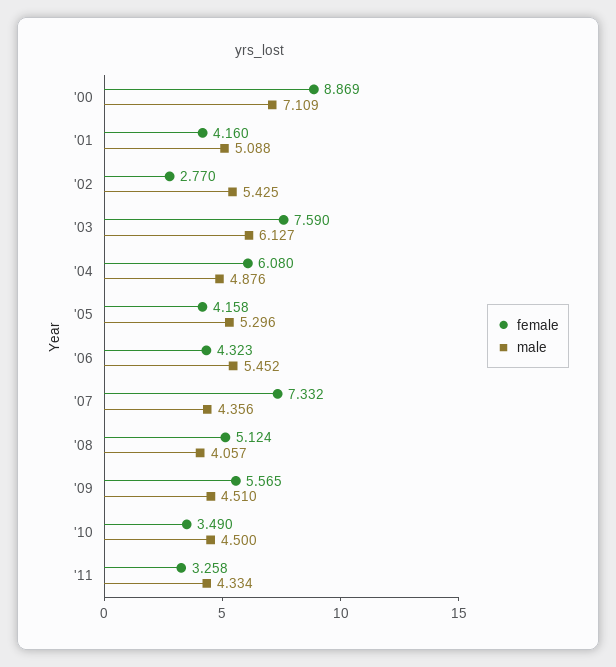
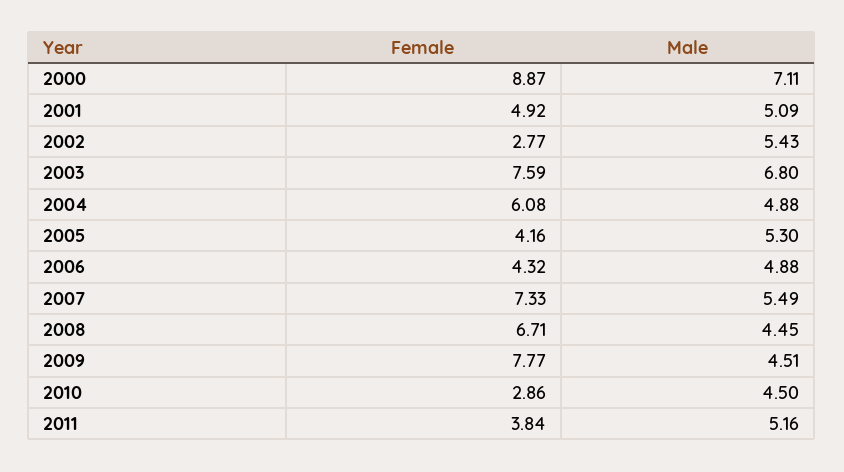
  {
    "female": {
      "'00": 8.869,
-     "'01": 4.16,
+     "'01": 4.92,
      "'02": 2.77,
      "'03": 7.59,
      "'04": 6.08,
      "'05": 4.158,
      "'06": 4.323,
      "'07": 7.332,
-     "'08": 5.124,
+     "'08": 6.71,
-     "'09": 5.565,
+     "'09": 7.77,
-     "'10": 3.49,
+     "'10": 2.86,
-     "'11": 3.258
+     "'11": 3.84
    },
    "male": {
      "'00": 7.109,
      "'01": 5.088,
      "'02": 5.425,
-     "'03": 6.127,
+     "'03": 6.8,
      "'04": 4.876,
      "'05": 5.296,
-     "'06": 5.452,
+     "'06": 4.88,
-     "'07": 4.356,
+     "'07": 5.49,
-     "'08": 4.057,
+     "'08": 4.45,
      "'09": 4.51,
      "'10": 4.5,
-     "'11": 4.334
+     "'11": 5.16
    }
  }

